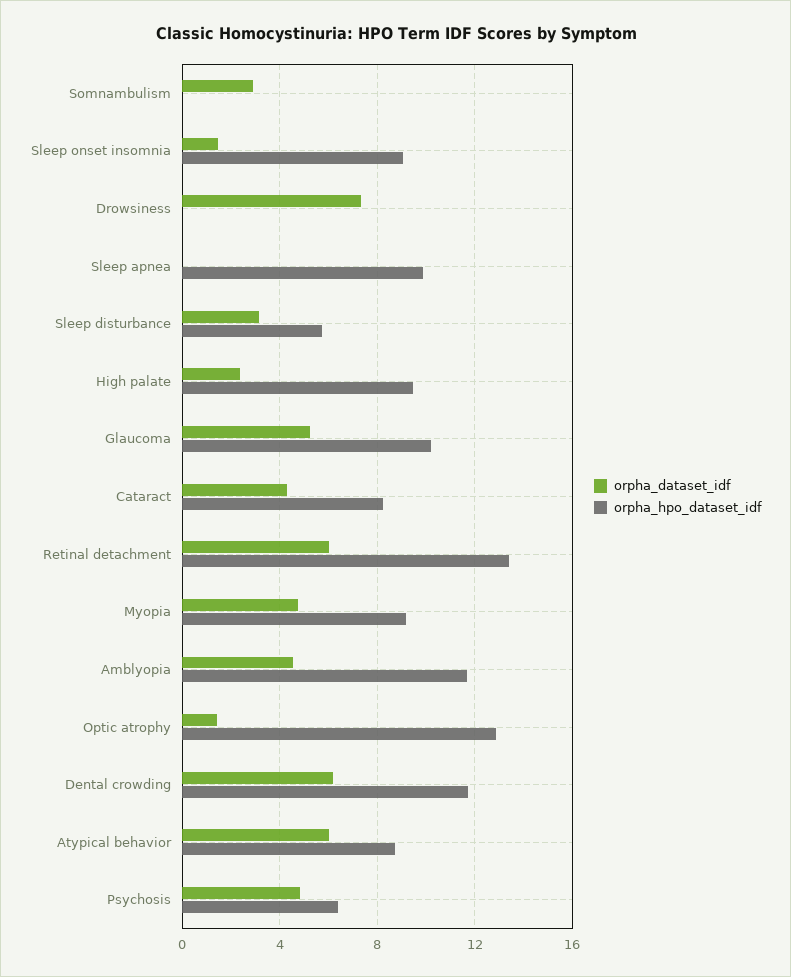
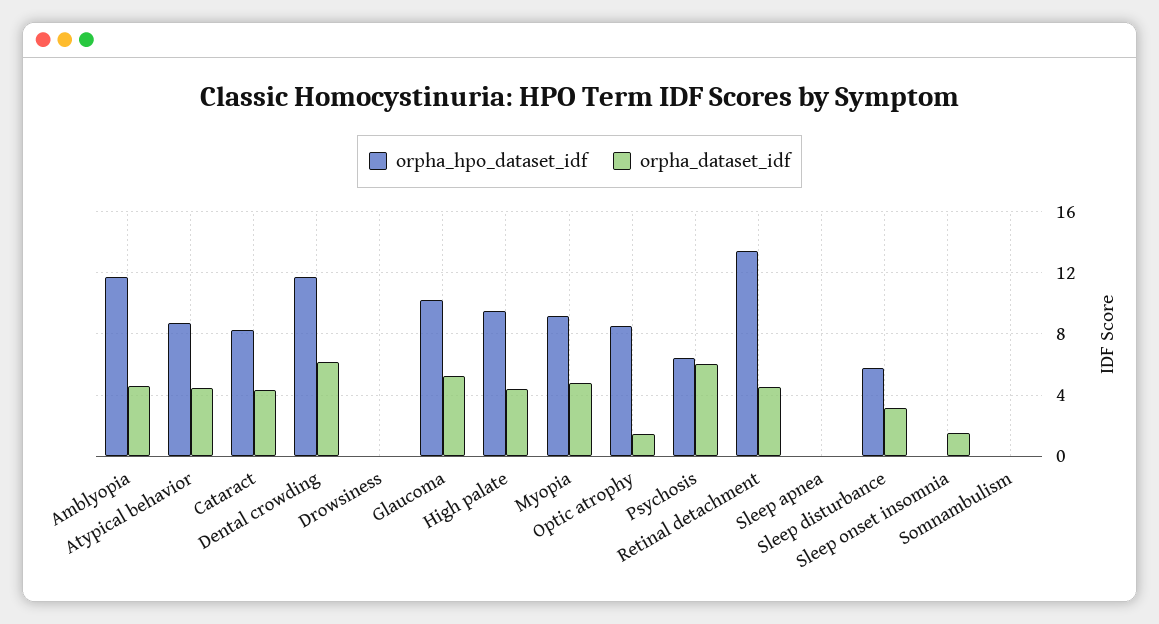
  {
    "orpha_dataset_idf": {
-     "Somnambulism": 3,
+     "Somnambulism": 0,
      "Sleep onset insomnia": 1.5,
-     "Drowsiness": 7.5,
+     "Drowsiness": 0,
      "Sleep apnea": 0,
      "Sleep disturbance": 3,
-     "High palate": 2.5,
+     "High palate": 4.5,
      "Glaucoma": 5.5,
      "Cataract": 4.5,
-     "Retinal detachment": 6,
+     "Retinal detachment": 4.5,
      "Myopia": 5,
      "Amblyopia": 4.5,
      "Optic atrophy": 1.5,
      "Dental crowding": 6,
-     "Atypical behavior": 6,
+     "Atypical behavior": 4.5,
-     "Psychosis": 5
+     "Psychosis": 6
    },
    "orpha_hpo_dataset_idf": {
      "Somnambulism": 0,
-     "Sleep onset insomnia": 9,
+     "Sleep onset insomnia": 0,
      "Drowsiness": 0,
-     "Sleep apnea": 10,
+     "Sleep apnea": 0,
      "Sleep disturbance": 6,
      "High palate": 9.5,
      "Glaucoma": 10,
      "Cataract": 8,
      "Retinal detachment": 13.5,
      "Myopia": 9,
      "Amblyopia": 11.5,
-     "Optic atrophy": 13,
+     "Optic atrophy": 8.5,
      "Dental crowding": 11.5,
      "Atypical behavior": 8.5,
      "Psychosis": 6.5
    }
  }

